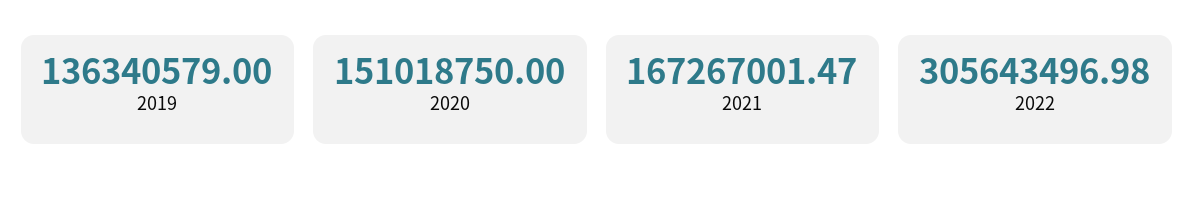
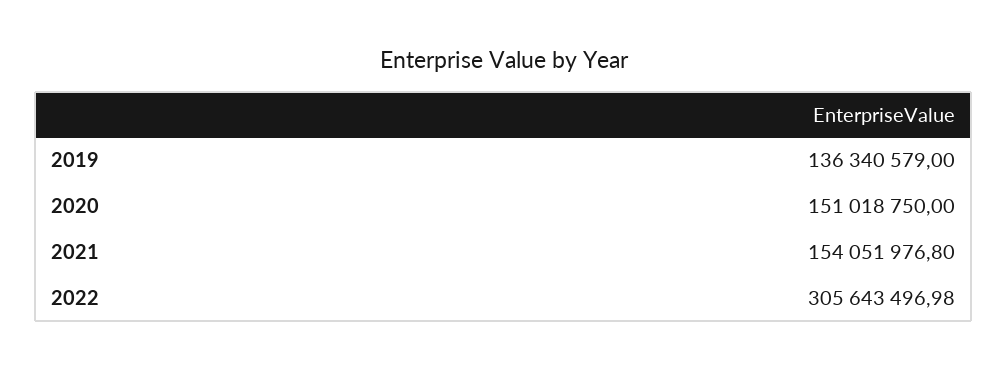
  {
    "2019": 136340579,
    "2020": 151018750,
-   "2021": 167267001.47,
+   "2021": 154051976.8,
    "2022": 305643496.98
  }

